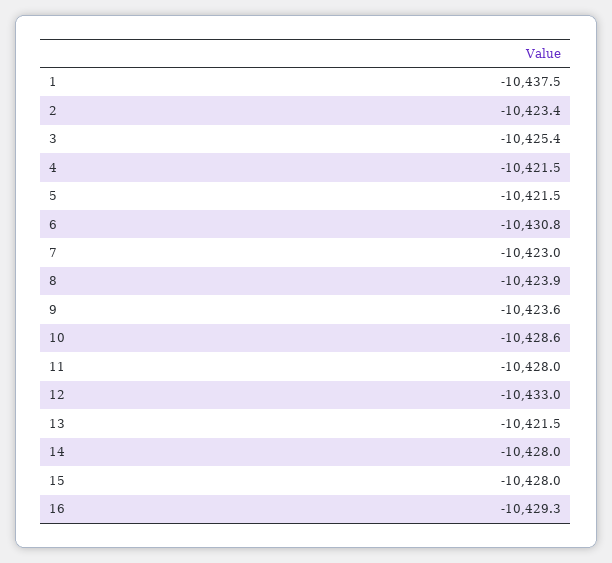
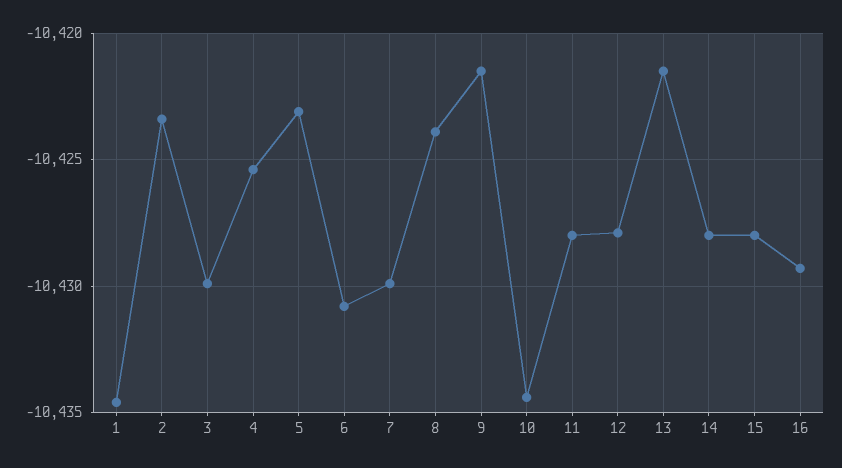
  {
-   "1": -10437.5,
+   "1": -10434.5,
    "2": -10423.4,
-   "3": -10425.4,
+   "3": -10430,
-   "4": -10421.5,
+   "4": -10425.5,
-   "5": -10421.5,
+   "5": -10423,
    "6": -10430.8,
-   "7": -10423,
+   "7": -10430,
    "8": -10423.9,
-   "9": -10423.6,
+   "9": -10421.5,
-   "10": -10428.6,
+   "10": -10434.5,
    "11": -10428,
-   "12": -10433,
+   "12": -10428,
    "13": -10421.5,
    "14": -10428,
    "15": -10428,
    "16": -10429.3
  }

